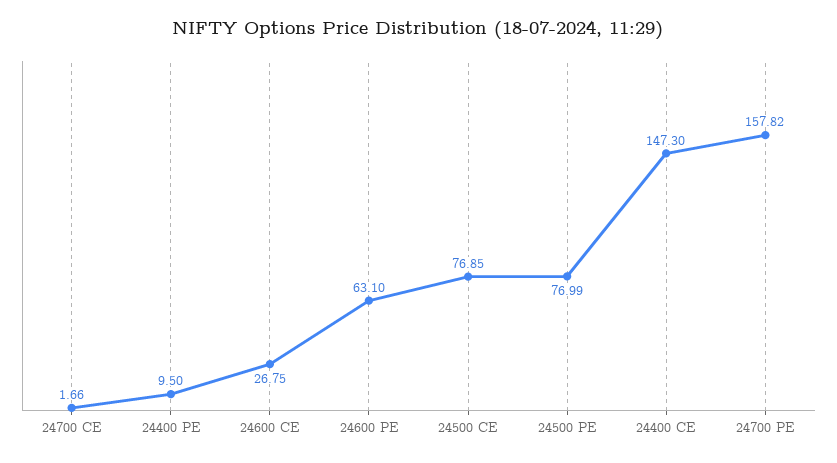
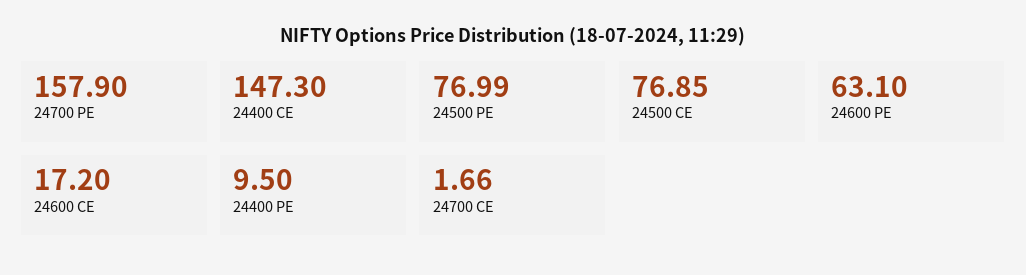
  {
    "24700 CE": 1.66,
    "24400 PE": 9.5,
-   "24600 CE": 26.75,
+   "24600 CE": 17.2,
    "24600 PE": 63.1,
    "24500 CE": 76.85,
    "24500 PE": 76.99,
    "24400 CE": 147.3,
-   "24700 PE": 157.82
+   "24700 PE": 157.9
  }

